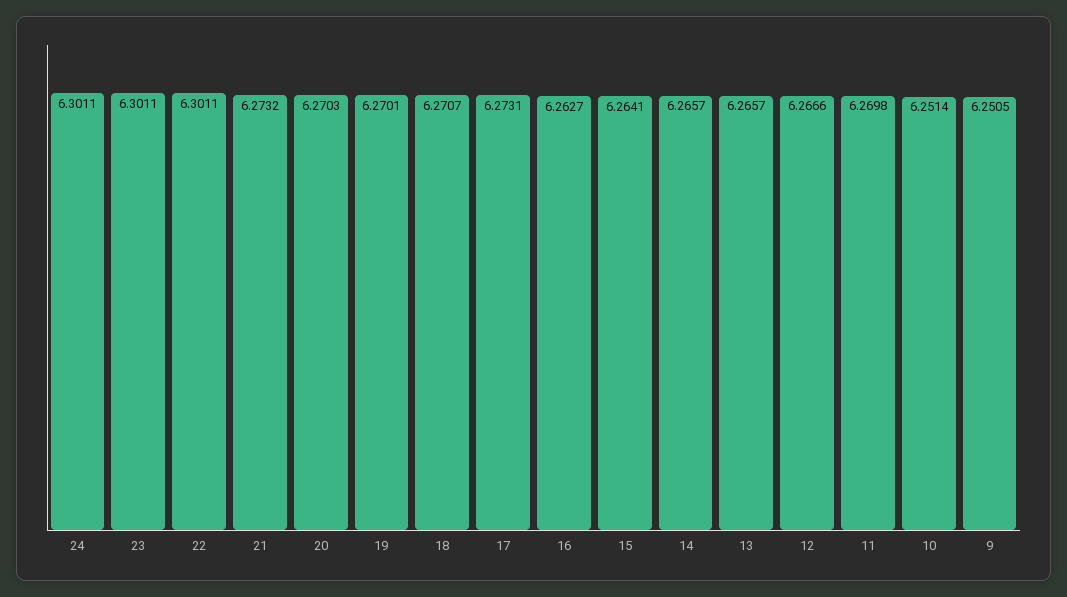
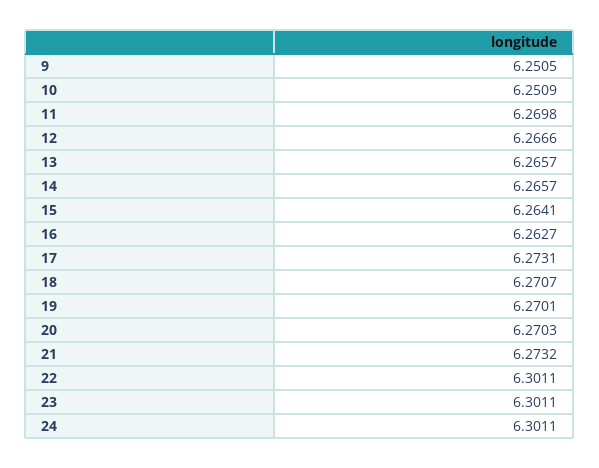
  {
    "24": 6.3011,
    "23": 6.3011,
    "22": 6.3011,
    "21": 6.2732,
    "20": 6.2703,
    "19": 6.2701,
    "18": 6.2707,
    "17": 6.2731,
    "16": 6.2627,
    "15": 6.2641,
    "14": 6.2657,
    "13": 6.2657,
    "12": 6.2666,
    "11": 6.2698,
-   "10": 6.2514,
+   "10": 6.2509,
    "9": 6.2505
  }

